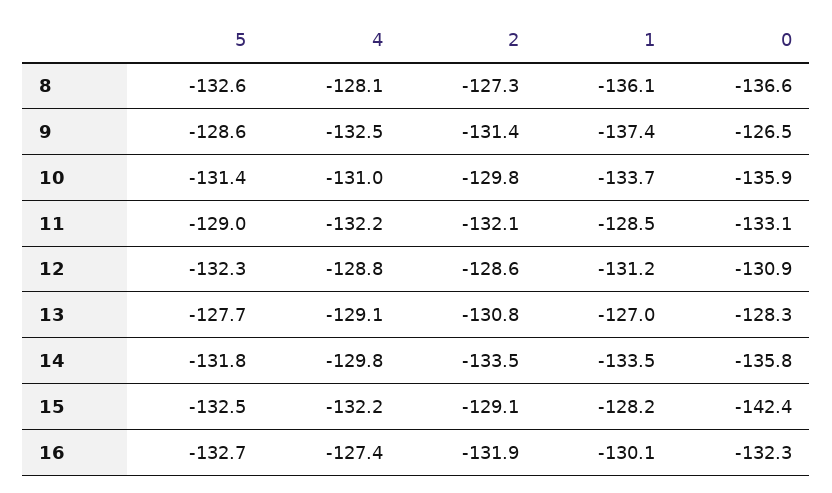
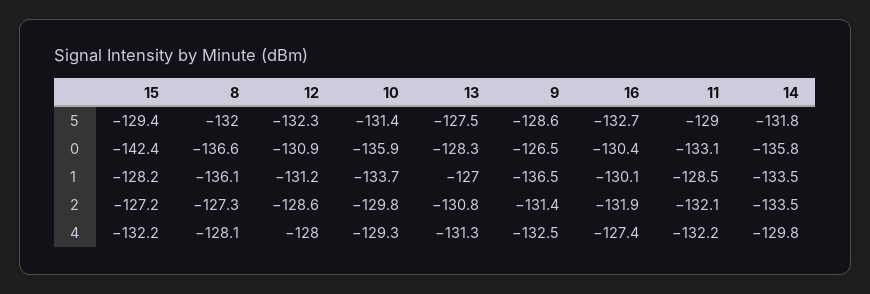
  {
    "5": {
-     "8": -132.6,
+     "8": -132,
      "9": -128.6,
      "10": -131.4,
      "11": -129,
      "12": -132.3,
-     "13": -127.7,
+     "13": -127.5,
      "14": -131.8,
-     "15": -132.5,
+     "15": -129.4,
      "16": -132.7
    },
    "4": {
      "8": -128.1,
      "9": -132.5,
-     "10": -131,
+     "10": -129.3,
      "11": -132.2,
-     "12": -128.8,
+     "12": -128,
-     "13": -129.1,
+     "13": -131.3,
      "14": -129.8,
      "15": -132.2,
      "16": -127.4
    },
    "2": {
      "8": -127.3,
      "9": -131.4,
      "10": -129.8,
      "11": -132.1,
      "12": -128.6,
      "13": -130.8,
      "14": -133.5,
-     "15": -129.1,
+     "15": -127.2,
      "16": -131.9
    },
    "1": {
      "8": -136.1,
-     "9": -137.4,
+     "9": -136.5,
      "10": -133.7,
      "11": -128.5,
      "12": -131.2,
      "13": -127,
      "14": -133.5,
      "15": -128.2,
      "16": -130.1
    },
    "0": {
      "8": -136.6,
      "9": -126.5,
      "10": -135.9,
      "11": -133.1,
      "12": -130.9,
      "13": -128.3,
      "14": -135.8,
      "15": -142.4,
-     "16": -132.3
+     "16": -130.4
    }
  }

